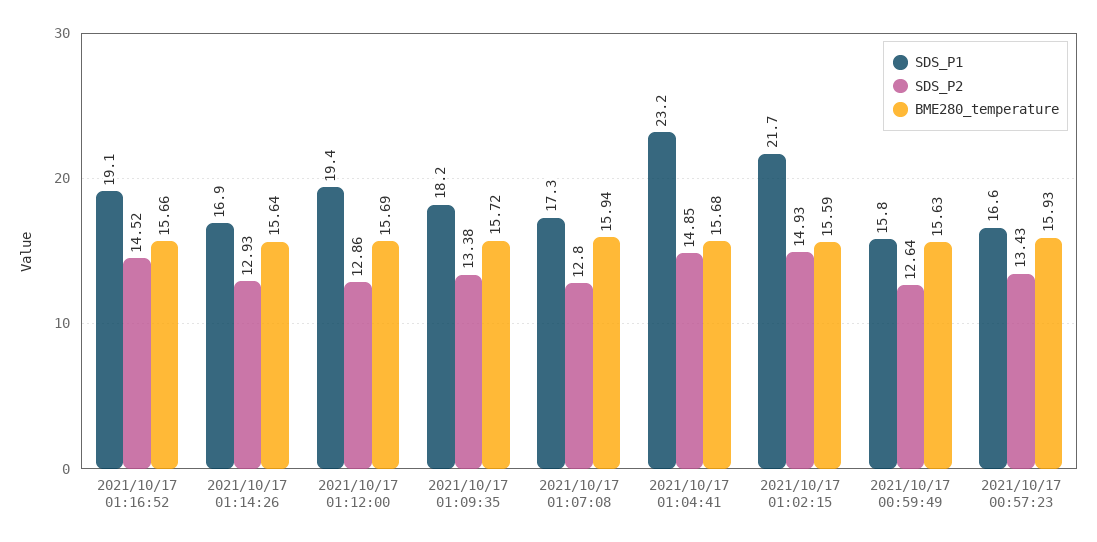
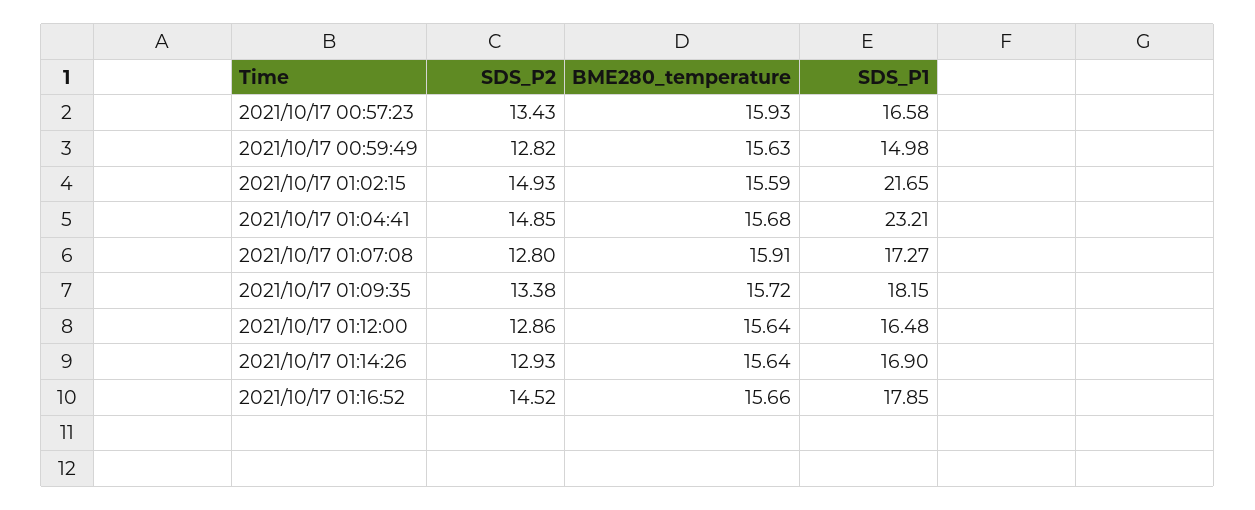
  {
    "SDS_P1": {
-     "2021/10/17 01:16:52": 19.1,
+     "2021/10/17 01:16:52": 17.85,
      "2021/10/17 01:14:26": 16.9,
-     "2021/10/17 01:12:00": 19.4,
+     "2021/10/17 01:12:00": 16.48,
      "2021/10/17 01:09:35": 18.15,
      "2021/10/17 01:07:08": 17.27,
      "2021/10/17 01:04:41": 23.21,
      "2021/10/17 01:02:15": 21.65,
-     "2021/10/17 00:59:49": 15.8,
+     "2021/10/17 00:59:49": 14.98,
      "2021/10/17 00:57:23": 16.58
    },
    "SDS_P2": {
      "2021/10/17 01:16:52": 14.52,
      "2021/10/17 01:14:26": 12.93,
      "2021/10/17 01:12:00": 12.86,
      "2021/10/17 01:09:35": 13.38,
      "2021/10/17 01:07:08": 12.8,
      "2021/10/17 01:04:41": 14.85,
      "2021/10/17 01:02:15": 14.93,
-     "2021/10/17 00:59:49": 12.64,
+     "2021/10/17 00:59:49": 12.82,
      "2021/10/17 00:57:23": 13.43
    },
    "BME280_temperature": {
      "2021/10/17 01:16:52": 15.66,
      "2021/10/17 01:14:26": 15.64,
-     "2021/10/17 01:12:00": 15.69,
+     "2021/10/17 01:12:00": 15.64,
      "2021/10/17 01:09:35": 15.72,
-     "2021/10/17 01:07:08": 15.94,
+     "2021/10/17 01:07:08": 15.91,
      "2021/10/17 01:04:41": 15.68,
      "2021/10/17 01:02:15": 15.59,
      "2021/10/17 00:59:49": 15.63,
      "2021/10/17 00:57:23": 15.93
    }
  }

